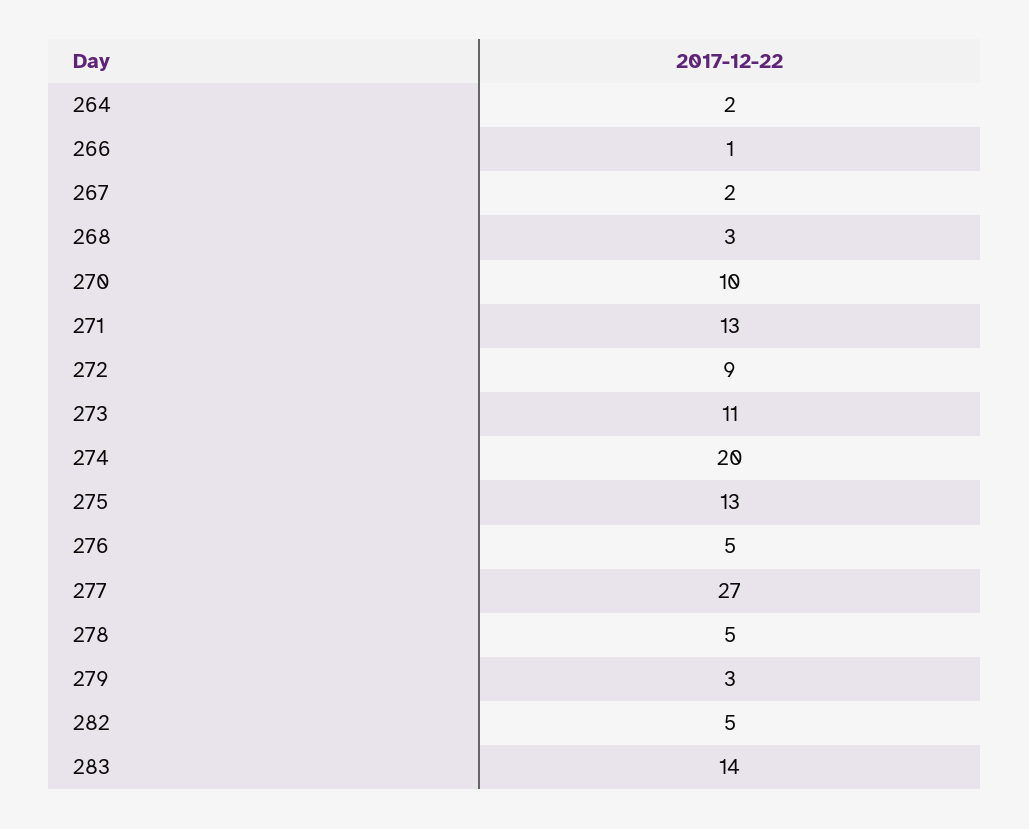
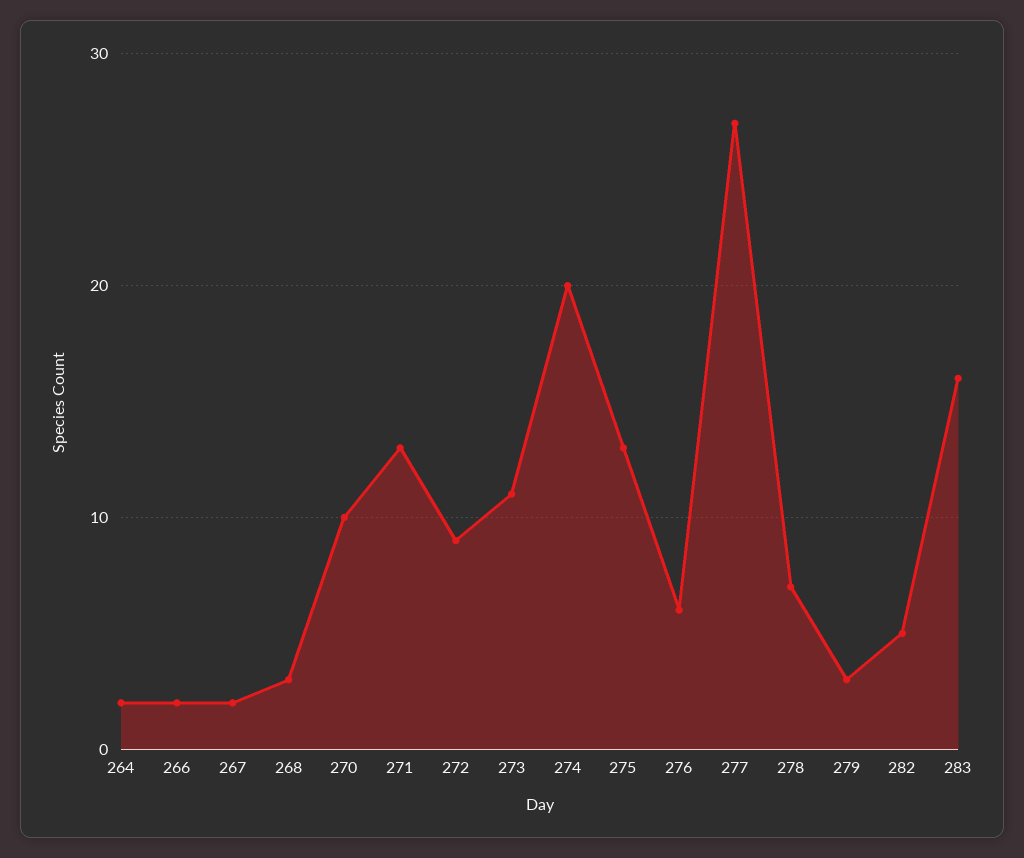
  {
    "264": 2,
-   "266": 1,
+   "266": 2,
    "267": 2,
    "268": 3,
    "270": 10,
    "271": 13,
    "272": 9,
    "273": 11,
    "274": 20,
    "275": 13,
-   "276": 5,
+   "276": 6,
    "277": 27,
-   "278": 5,
+   "278": 7,
    "279": 3,
    "282": 5,
-   "283": 14
+   "283": 16
  }

